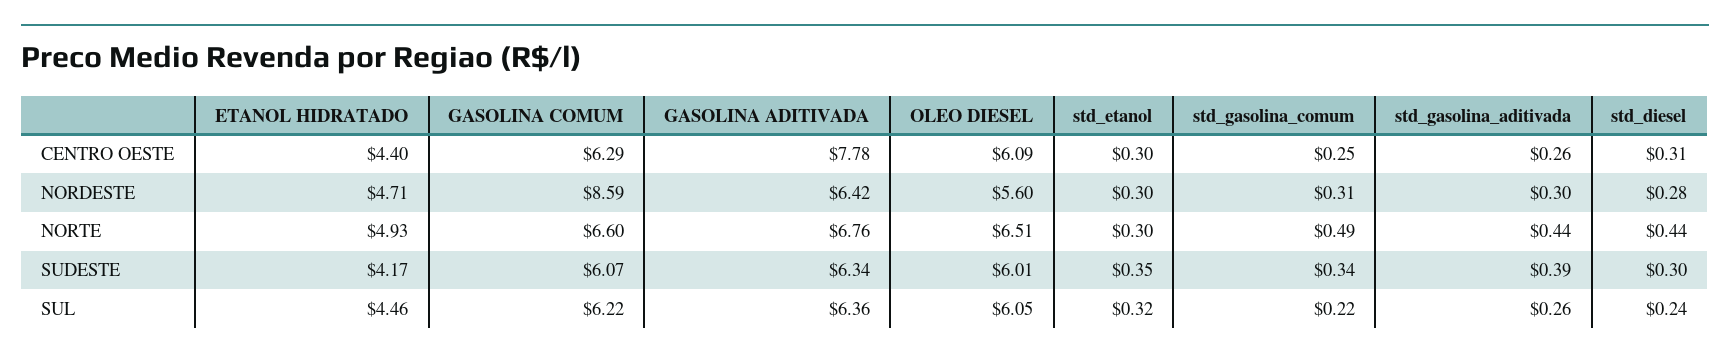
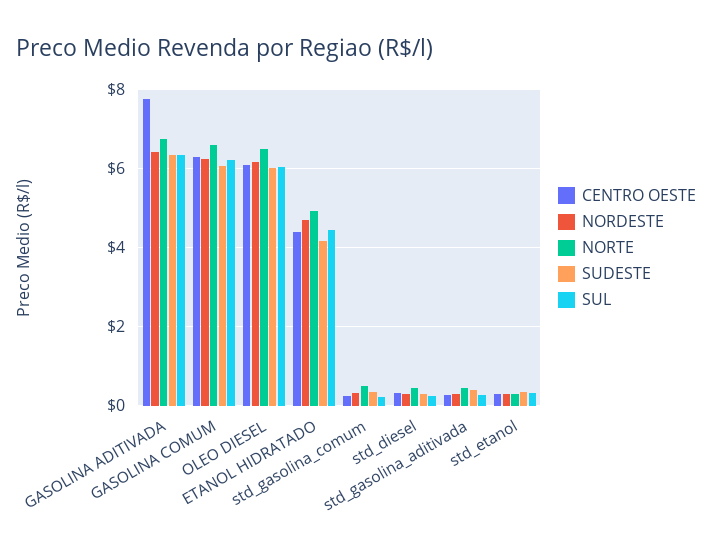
  {
    "CENTRO OESTE": {
      "ETANOL HIDRATADO": 4.4,
      "GASOLINA COMUM": 6.29,
      "GASOLINA ADITIVADA": 7.78,
      "OLEO DIESEL": 6.09,
      "std_etanol": 0.3,
      "std_gasolina_comum": 0.25,
      "std_gasolina_aditivada": 0.26,
      "std_diesel": 0.31
    },
    "NORDESTE": {
      "ETANOL HIDRATADO": 4.71,
-     "GASOLINA COMUM": 8.59,
+     "GASOLINA COMUM": 6.2,
      "GASOLINA ADITIVADA": 6.42,
-     "OLEO DIESEL": 5.6,
+     "OLEO DIESEL": 6.2,
      "std_etanol": 0.3,
      "std_gasolina_comum": 0.31,
      "std_gasolina_aditivada": 0.3,
      "std_diesel": 0.28
    },
    "NORTE": {
      "ETANOL HIDRATADO": 4.93,
      "GASOLINA COMUM": 6.6,
      "GASOLINA ADITIVADA": 6.76,
      "OLEO DIESEL": 6.51,
      "std_etanol": 0.3,
      "std_gasolina_comum": 0.49,
      "std_gasolina_aditivada": 0.44,
      "std_diesel": 0.44
    },
    "SUDESTE": {
      "ETANOL HIDRATADO": 4.17,
      "GASOLINA COMUM": 6.07,
      "GASOLINA ADITIVADA": 6.34,
      "OLEO DIESEL": 6.01,
      "std_etanol": 0.35,
      "std_gasolina_comum": 0.34,
      "std_gasolina_aditivada": 0.39,
      "std_diesel": 0.3
    },
    "SUL": {
      "ETANOL HIDRATADO": 4.46,
      "GASOLINA COMUM": 6.22,
      "GASOLINA ADITIVADA": 6.36,
      "OLEO DIESEL": 6.05,
      "std_etanol": 0.32,
      "std_gasolina_comum": 0.22,
      "std_gasolina_aditivada": 0.26,
      "std_diesel": 0.24
    }
  }

